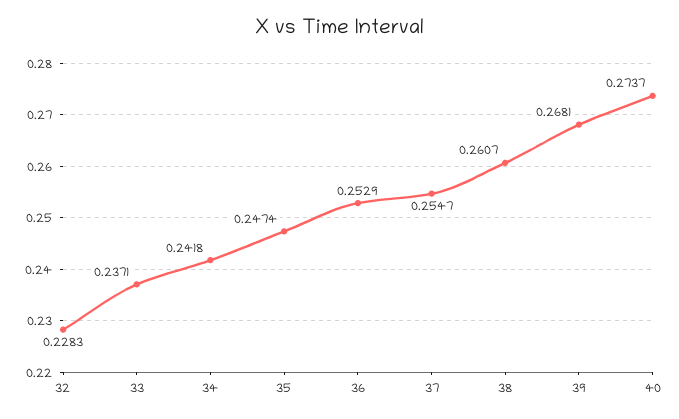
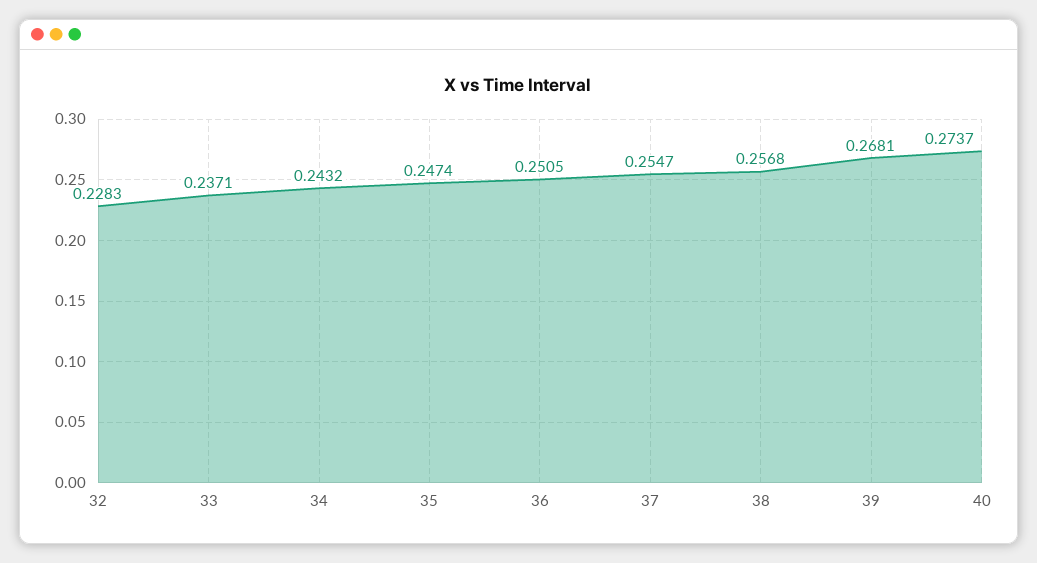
  {
    "32": 0.2283,
    "33": 0.2371,
-   "34": 0.2418,
+   "34": 0.2432,
    "35": 0.2474,
-   "36": 0.2529,
+   "36": 0.2505,
    "37": 0.2547,
-   "38": 0.2607,
+   "38": 0.2568,
    "39": 0.2681,
    "40": 0.2737
  }

